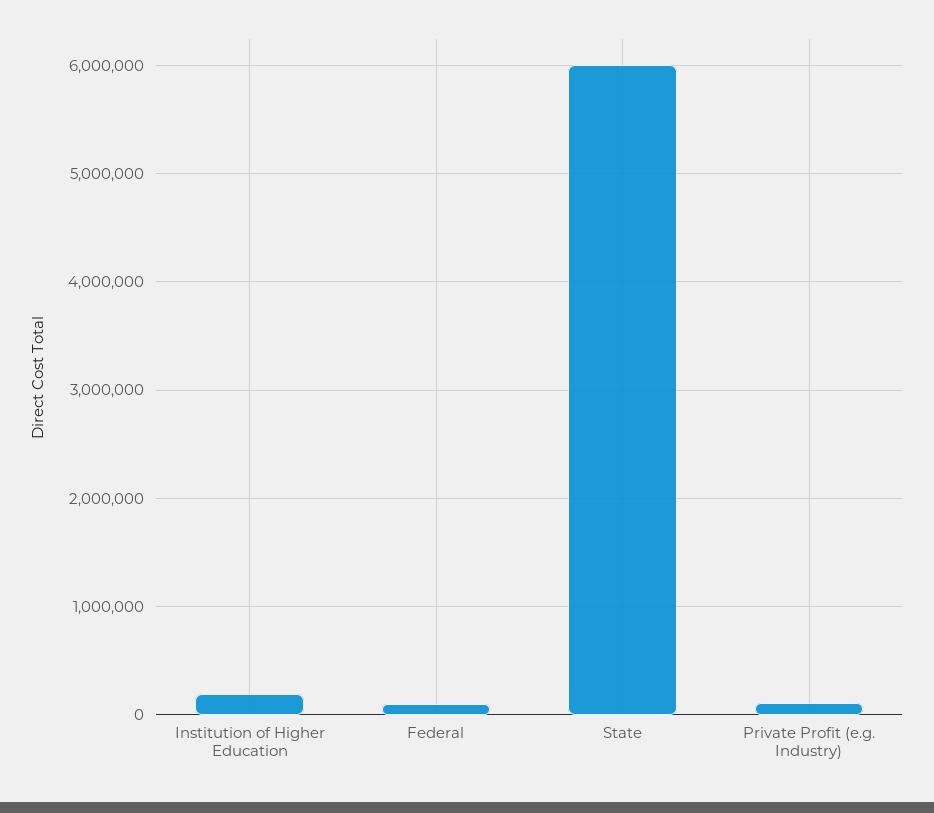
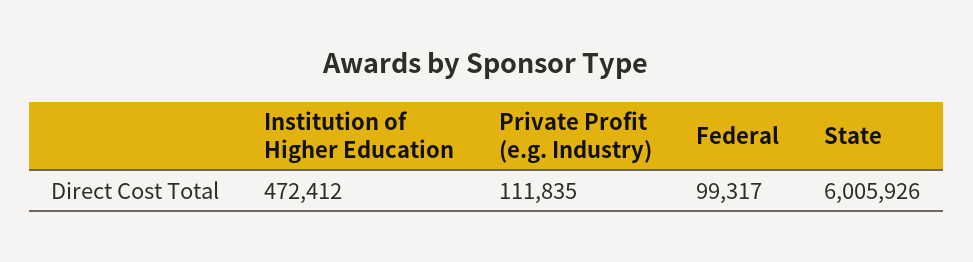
  {
-   "Institution of Higher Education": 200000,
+   "Institution of Higher Education": 472412,
    "Federal": 99317,
    "State": 6005926,
    "Private Profit (e.g. Industry)": 111835
  }

